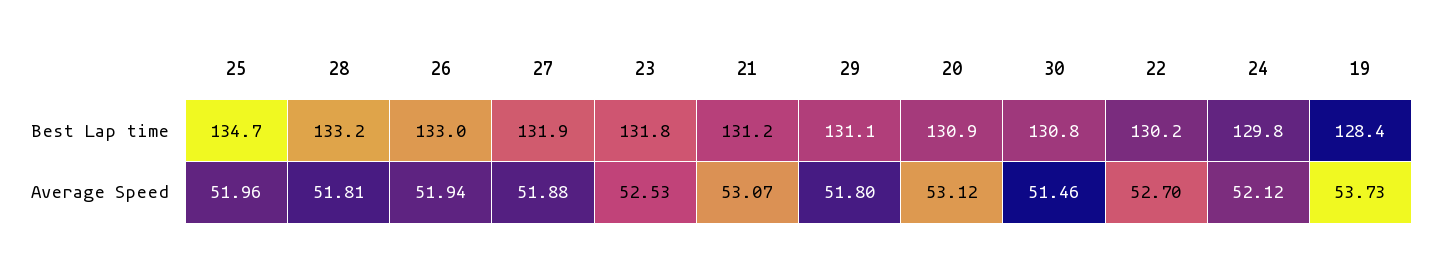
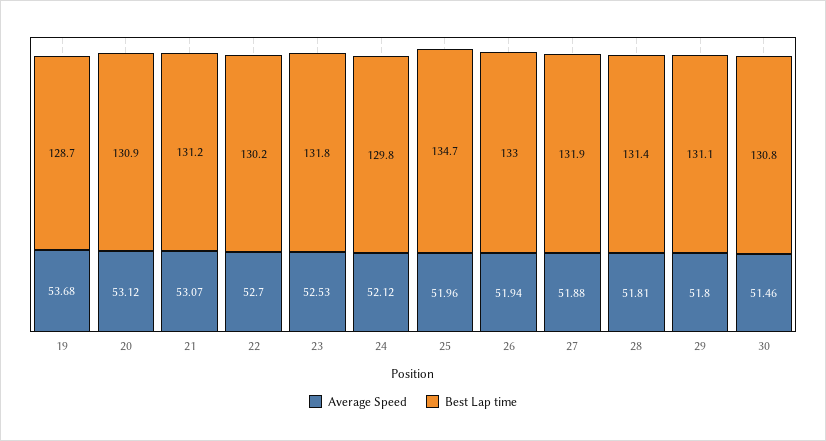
  {
    "Best Lap time": {
      "25": 134.7,
-     "28": 133.2,
+     "28": 131.4,
      "26": 133,
      "27": 131.9,
      "23": 131.8,
      "21": 131.2,
      "29": 131.1,
      "20": 130.9,
      "30": 130.8,
      "22": 130.2,
      "24": 129.8,
-     "19": 128.4
+     "19": 128.7
    },
    "Average Speed": {
      "25": 51.96,
      "28": 51.81,
      "26": 51.94,
      "27": 51.88,
      "23": 52.53,
      "21": 53.07,
      "29": 51.8,
      "20": 53.12,
      "30": 51.46,
      "22": 52.7,
      "24": 52.12,
-     "19": 53.73
+     "19": 53.68
    }
  }

